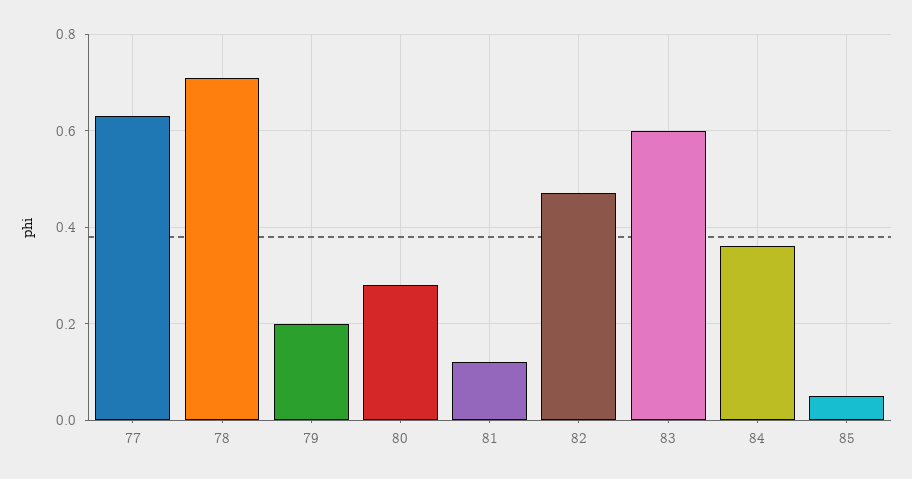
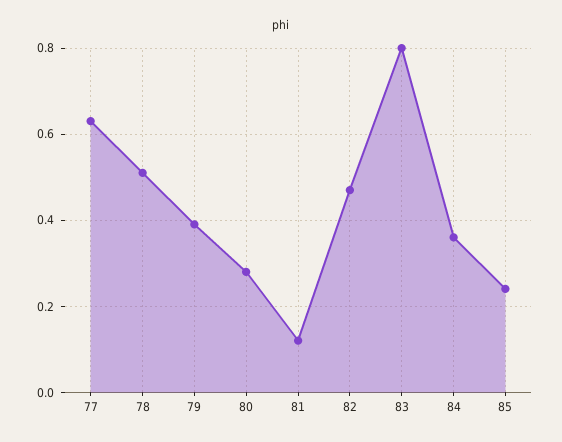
  {
    "77": 0.65,
-   "78": 0.7,
+   "78": 0.5,
-   "79": 0.2,
+   "79": 0.4,
    "80": 0.3,
    "81": 0.1,
    "82": 0.45,
-   "83": 0.6,
+   "83": 0.8,
    "84": 0.35,
-   "85": 0.05
+   "85": 0.25
  }

